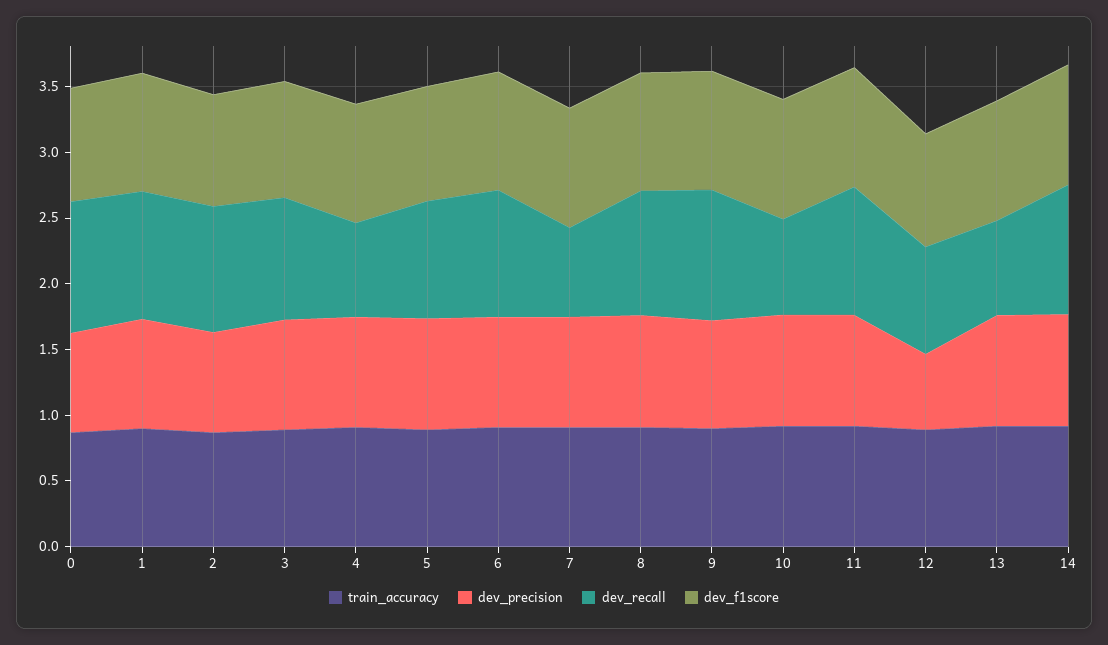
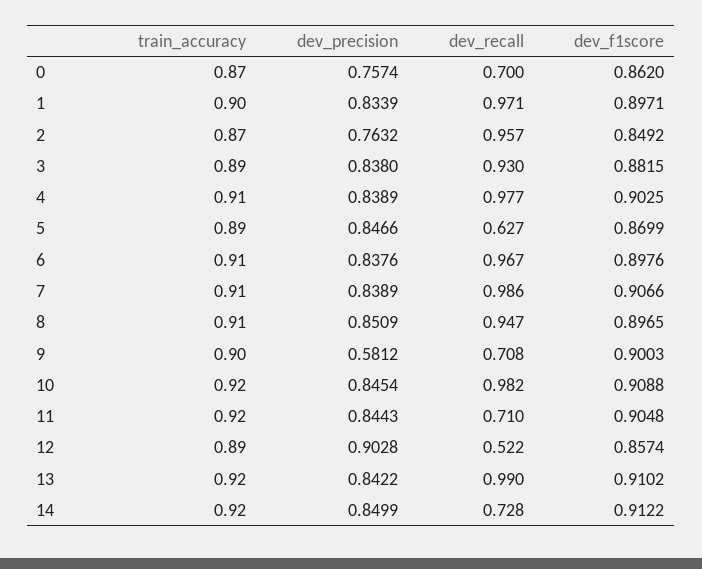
  {
    "train_accuracy": {
      "0": 0.87,
      "1": 0.9,
      "2": 0.87,
      "3": 0.89,
      "4": 0.91,
      "5": 0.89,
      "6": 0.91,
      "7": 0.91,
      "8": 0.91,
      "9": 0.9,
      "10": 0.92,
      "11": 0.92,
      "12": 0.89,
      "13": 0.92,
      "14": 0.92
    },
    "dev_precision": {
      "0": 0.7574,
      "1": 0.8339,
      "2": 0.7632,
      "3": 0.838,
      "4": 0.8389,
      "5": 0.8466,
      "6": 0.8376,
      "7": 0.8389,
      "8": 0.8509,
-     "9": 0.8,
+     "9": 0.5812,
      "10": 0.8454,
      "11": 0.8443,
-     "12": 0.6,
+     "12": 0.9028,
      "13": 0.8422,
      "14": 0.8499
    },
    "dev_recall": {
-     "0": 1,
+     "0": 0.7,
      "1": 0.971,
      "2": 0.957,
      "3": 0.93,
-     "4": 0.7,
+     "4": 0.977,
-     "5": 0.9,
+     "5": 0.627,
      "6": 0.967,
-     "7": 0.7,
+     "7": 0.986,
      "8": 0.947,
-     "9": 1,
+     "9": 0.708,
-     "10": 0.7,
+     "10": 0.982,
-     "11": 1,
+     "11": 0.71,
-     "12": 0.8,
+     "12": 0.522,
-     "13": 0.7,
+     "13": 0.99,
-     "14": 1
+     "14": 0.728
    },
    "dev_f1score": {
      "0": 0.862,
      "1": 0.8971,
      "2": 0.8492,
      "3": 0.8815,
      "4": 0.9025,
      "5": 0.8699,
      "6": 0.8976,
      "7": 0.9066,
      "8": 0.8965,
      "9": 0.9003,
      "10": 0.9088,
      "11": 0.9048,
      "12": 0.8574,
      "13": 0.9102,
      "14": 0.9122
    }
  }

